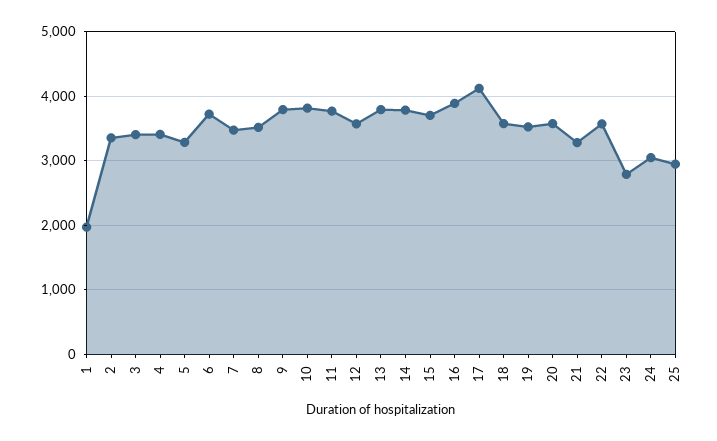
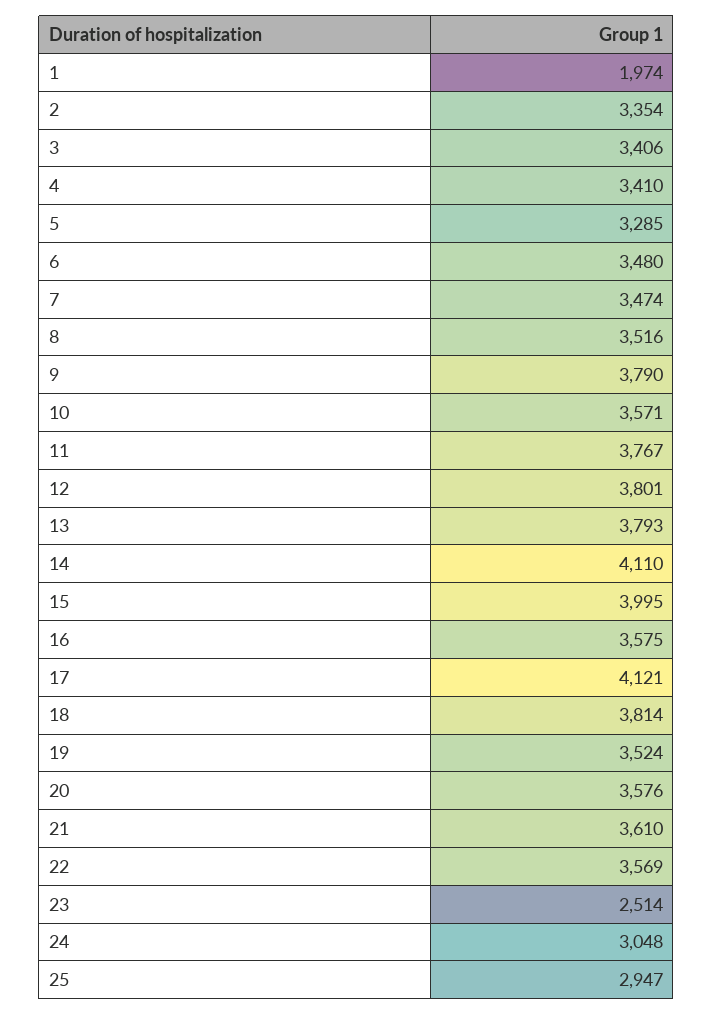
  {
    "1": 1974,
    "2": 3354,
    "3": 3406,
    "4": 3410,
    "5": 3285,
-   "6": 3700,
+   "6": 3480,
    "7": 3474,
    "8": 3516,
    "9": 3790,
-   "10": 3800,
+   "10": 3571,
    "11": 3767,
-   "12": 3600,
+   "12": 3801,
    "13": 3793,
-   "14": 3800,
+   "14": 4110,
-   "15": 3700,
+   "15": 3995,
-   "16": 3900,
+   "16": 3575,
    "17": 4121,
-   "18": 3600,
+   "18": 3814,
    "19": 3524,
    "20": 3576,
-   "21": 3300,
+   "21": 3610,
    "22": 3569,
-   "23": 2800,
+   "23": 2514,
    "24": 3048,
    "25": 2947
  }

